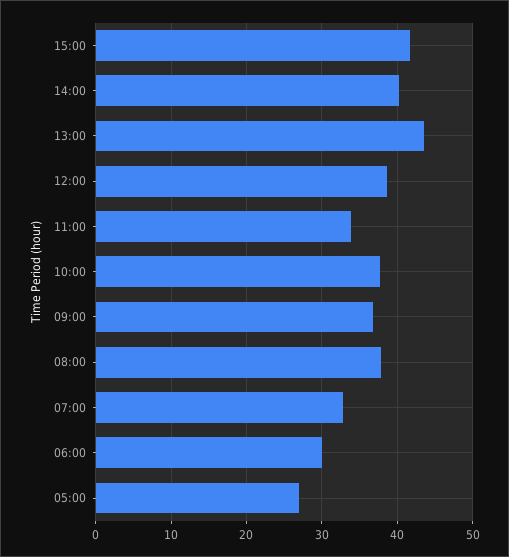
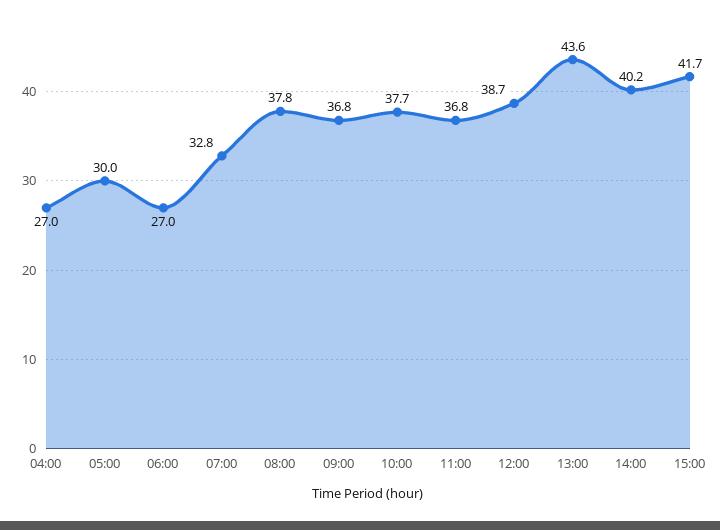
  {
    "15:00": 41.7,
    "14:00": 40.2,
    "13:00": 43.6,
    "12:00": 38.7,
-   "11:00": 34,
+   "11:00": 36.8,
    "10:00": 37.7,
    "09:00": 36.8,
    "08:00": 37.8,
    "07:00": 32.8,
-   "06:00": 30,
+   "06:00": 27,
-   "05:00": 27
+   "05:00": 30,
+   "04:00": 27
  }

